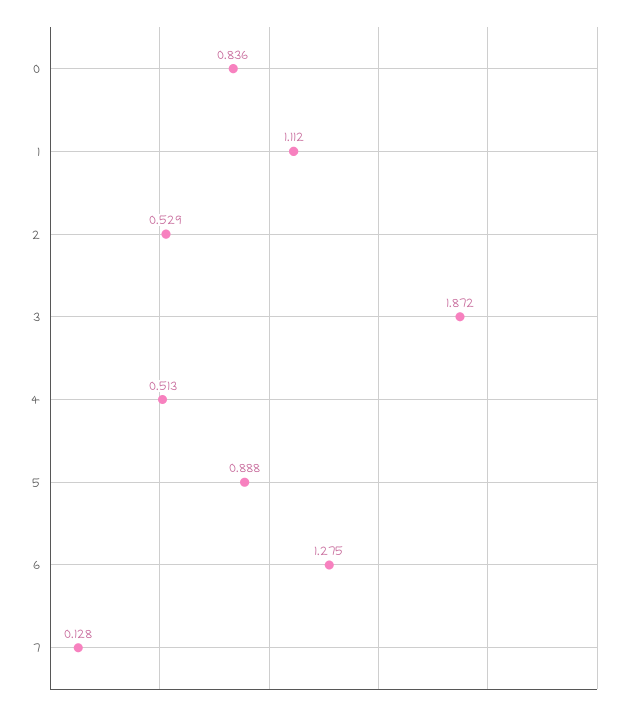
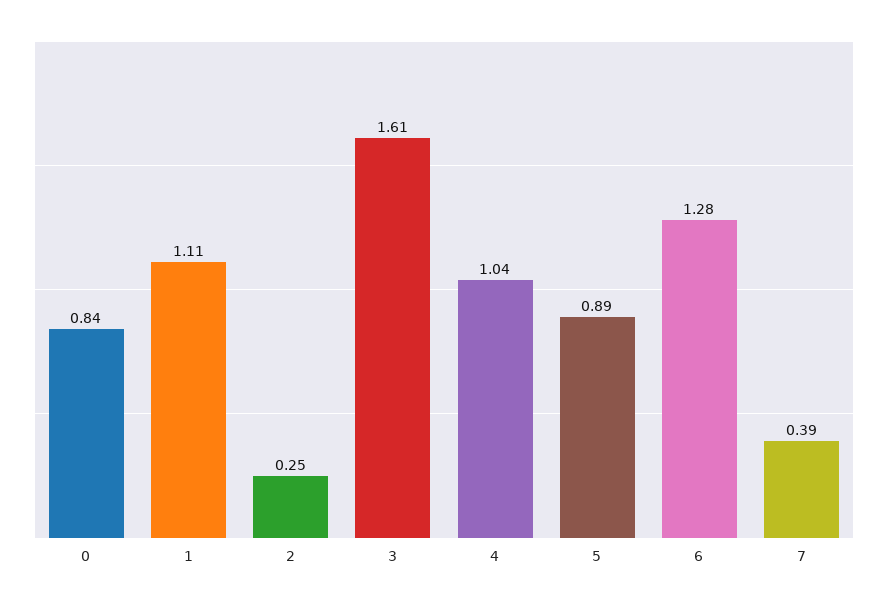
  {
    "0": 0.836,
    "1": 1.112,
-   "2": 0.529,
+   "2": 0.25,
-   "3": 1.872,
+   "3": 1.61,
-   "4": 0.513,
+   "4": 1.04,
    "5": 0.888,
    "6": 1.275,
-   "7": 0.128
+   "7": 0.39
  }

